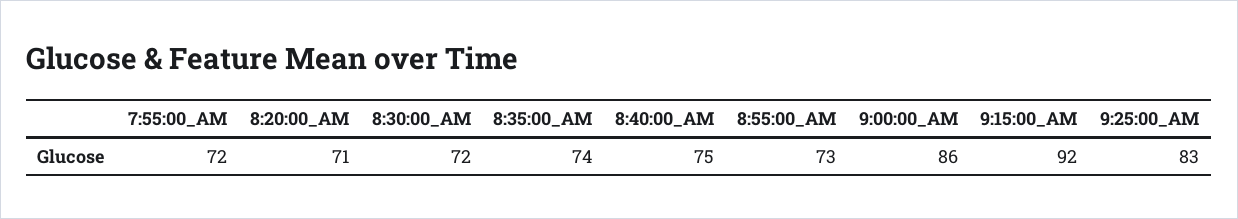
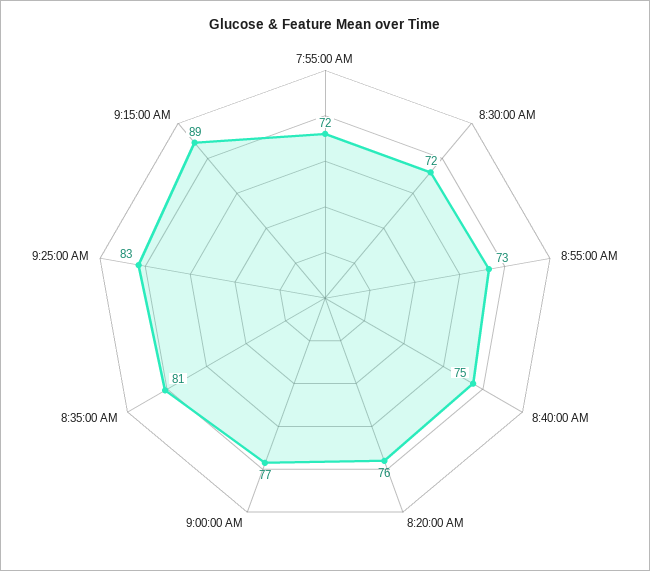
  {
    "7:55:00_AM": 72,
-   "8:20:00_AM": 71,
+   "8:20:00_AM": 76,
    "8:30:00_AM": 72,
-   "8:35:00_AM": 74,
+   "8:35:00_AM": 81,
    "8:40:00_AM": 75,
    "8:55:00_AM": 73,
-   "9:00:00_AM": 86,
+   "9:00:00_AM": 77,
-   "9:15:00_AM": 92,
+   "9:15:00_AM": 89,
    "9:25:00_AM": 83
  }

